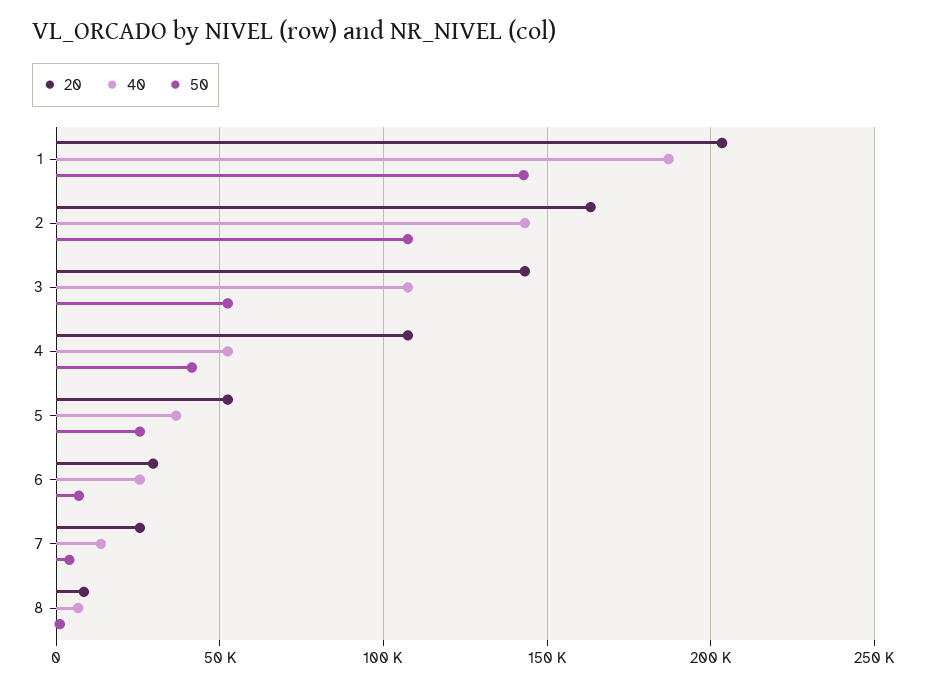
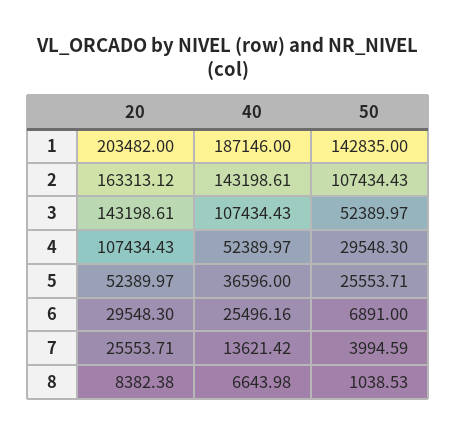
  {
    "20": {
      "1": 203482,
      "2": 163313.12,
      "3": 143198.61,
      "4": 107434.43,
      "5": 52389.97,
      "6": 29548.3,
      "7": 25553.71,
      "8": 8382.38
    },
    "40": {
      "1": 187146,
      "2": 143198.61,
      "3": 107434.43,
      "4": 52389.97,
      "5": 36596,
      "6": 25496.16,
      "7": 13621.42,
      "8": 6643.98
    },
    "50": {
      "1": 142835,
      "2": 107434.43,
      "3": 52389.97,
-     "4": 40000,
+     "4": 29548.3,
      "5": 25553.71,
      "6": 6891,
      "7": 3994.59,
      "8": 1038.53
    }
  }

